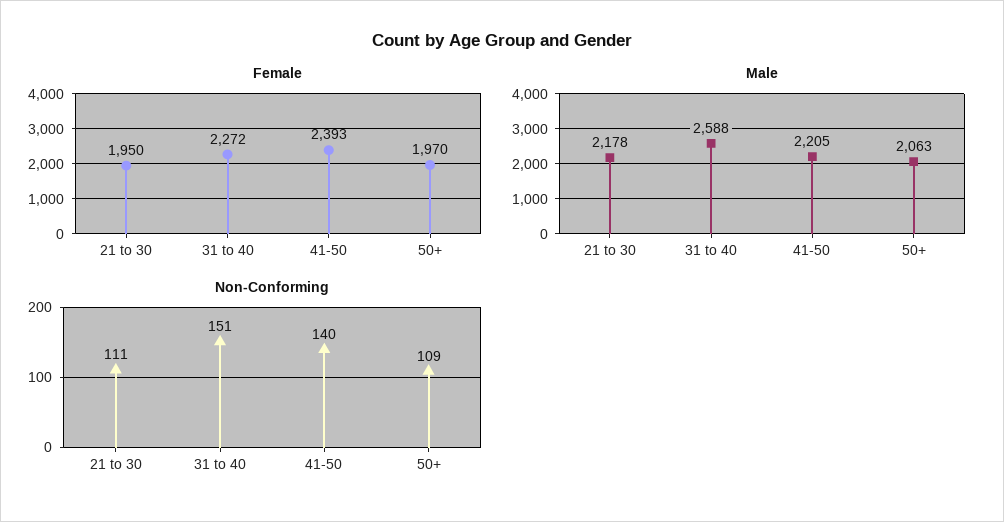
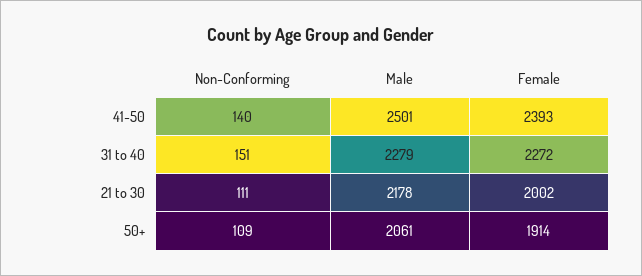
  {
    "Female": {
-     "21 to 30": 1950,
+     "21 to 30": 2002,
      "31 to 40": 2272,
      "41-50": 2393,
-     "50+": 1970
+     "50+": 1914
    },
    "Male": {
      "21 to 30": 2178,
-     "31 to 40": 2588,
+     "31 to 40": 2279,
-     "41-50": 2205,
+     "41-50": 2501,
-     "50+": 2063
+     "50+": 2061
    },
    "Non-Conforming": {
      "21 to 30": 111,
      "31 to 40": 151,
      "41-50": 140,
      "50+": 109
    }
  }

